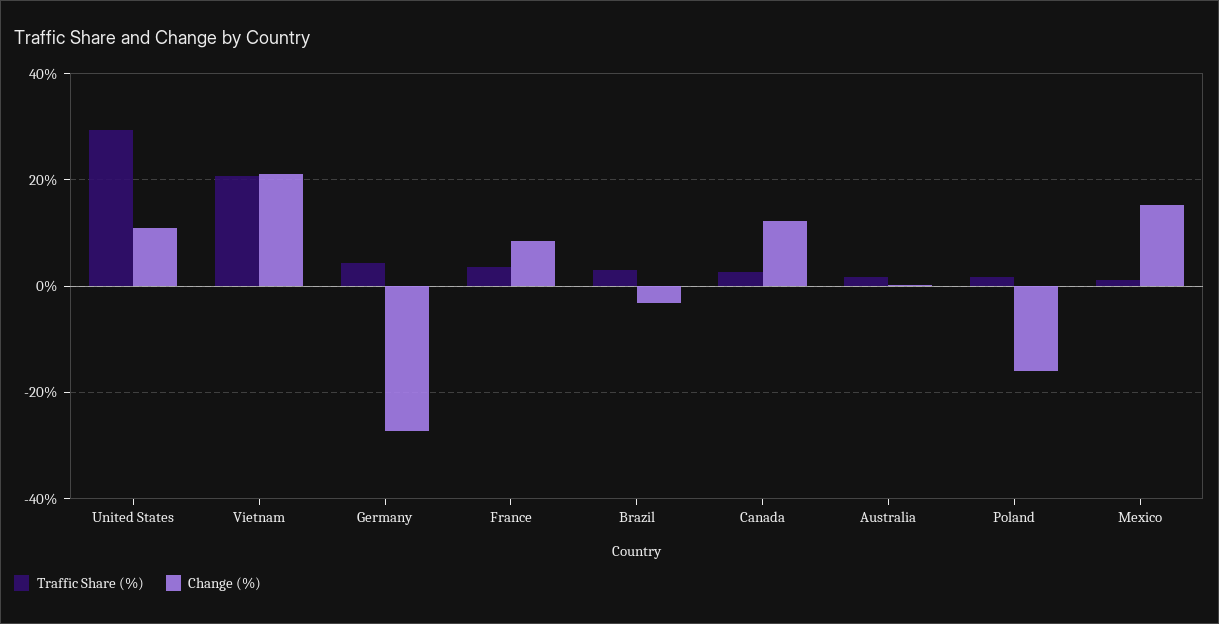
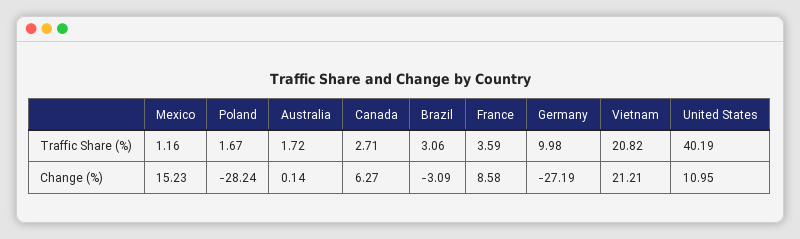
  {
    "Traffic Share (%)": {
-     "United States": 30,
+     "United States": 40.19,
      "Vietnam": 20.82,
-     "Germany": 4,
+     "Germany": 9.98,
      "France": 3.59,
      "Brazil": 3.06,
      "Canada": 2.71,
      "Australia": 1.72,
      "Poland": 1.67,
      "Mexico": 1.16
    },
    "Change (%)": {
      "United States": 10.95,
      "Vietnam": 21.21,
      "Germany": -27.19,
      "France": 8.58,
      "Brazil": -3.09,
-     "Canada": 12,
+     "Canada": 6.27,
      "Australia": 0.14,
-     "Poland": -16,
+     "Poland": -28.24,
      "Mexico": 15.23
    }
  }

